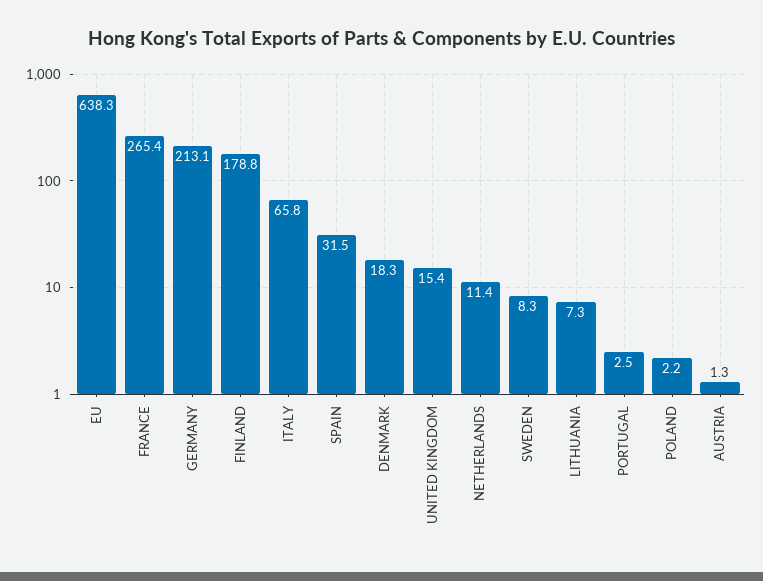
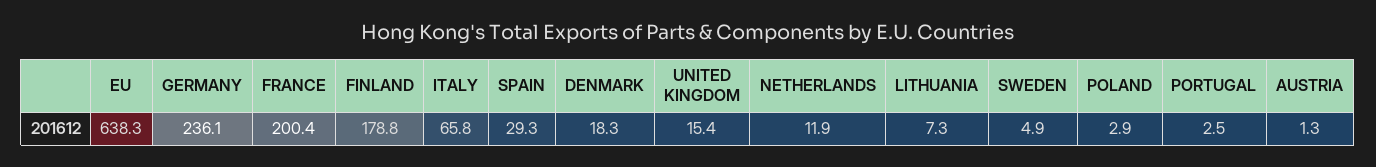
  {
    "EU": 638.3,
-   "FRANCE": 265.4,
+   "FRANCE": 200.4,
-   "GERMANY": 213.1,
+   "GERMANY": 236.1,
    "FINLAND": 178.8,
    "ITALY": 65.8,
-   "SPAIN": 31.5,
+   "SPAIN": 29.3,
    "DENMARK": 18.3,
    "UNITED KINGDOM": 15.4,
-   "NETHERLANDS": 11.4,
+   "NETHERLANDS": 11.9,
-   "SWEDEN": 8.3,
+   "SWEDEN": 4.9,
    "LITHUANIA": 7.3,
    "PORTUGAL": 2.5,
-   "POLAND": 2.2,
+   "POLAND": 2.9,
    "AUSTRIA": 1.3
  }

